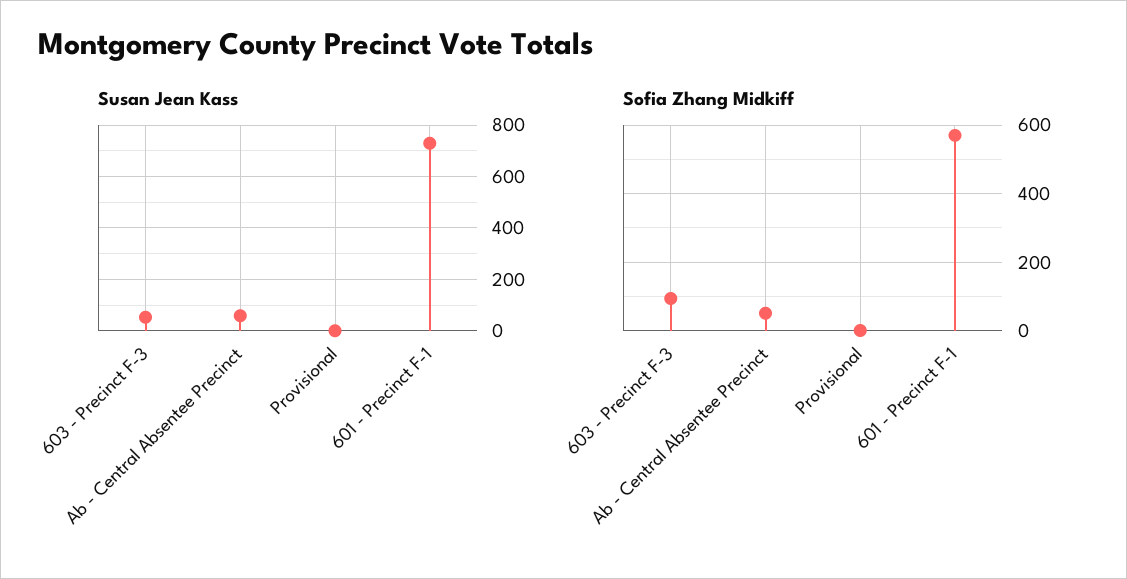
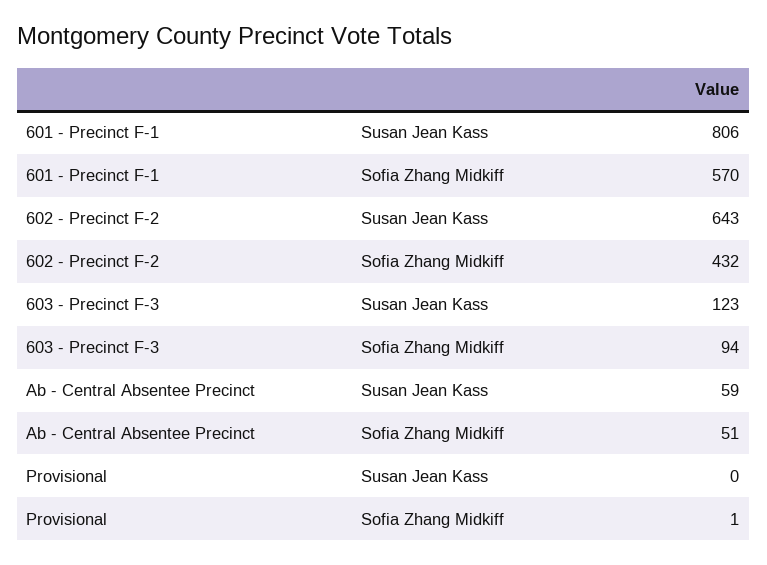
  {
    "Susan Jean Kass": {
-     "603 - Precinct F-3": 50,
+     "603 - Precinct F-3": 123,
      "Ab - Central Absentee Precinct": 59,
      "Provisional": 0,
-     "601 - Precinct F-1": 725
+     "601 - Precinct F-1": 806,
+     "602 - Precinct F-2": 643
    },
    "Sofia Zhang Midkiff": {
      "603 - Precinct F-3": 94,
      "Ab - Central Absentee Precinct": 51,
      "Provisional": 1,
-     "601 - Precinct F-1": 570
+     "601 - Precinct F-1": 570,
+     "602 - Precinct F-2": 432
    }
  }

